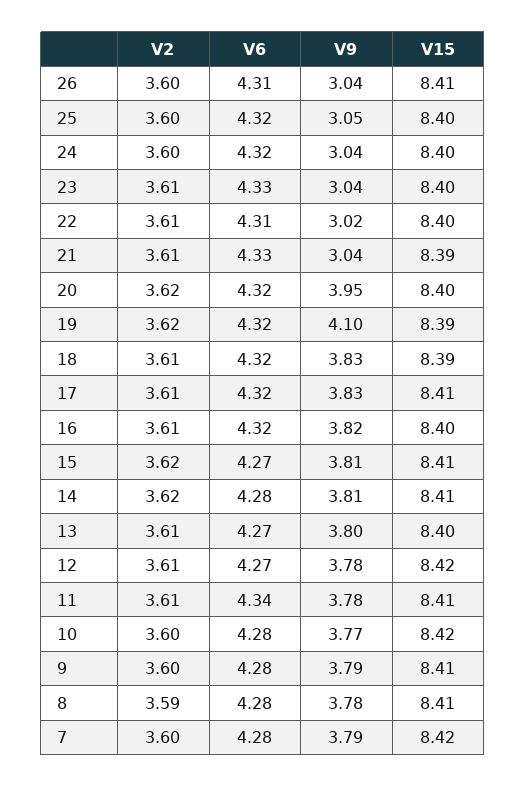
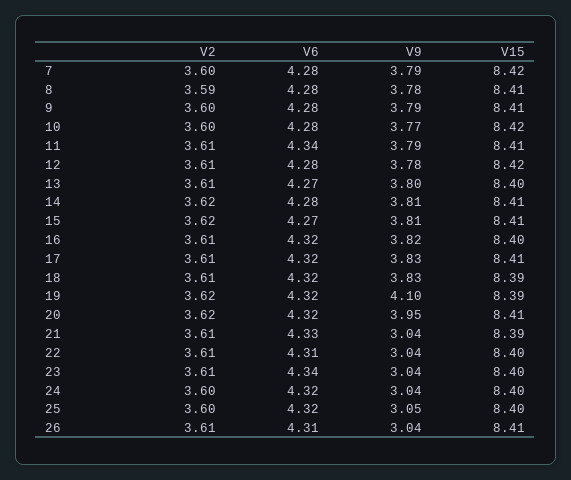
  {
    "V2": {
-     "26": 3.6,
+     "26": 3.61,
      "25": 3.6,
      "24": 3.6,
      "23": 3.61,
      "22": 3.61,
      "21": 3.61,
      "20": 3.62,
      "19": 3.62,
      "18": 3.61,
      "17": 3.61,
      "16": 3.61,
      "15": 3.62,
      "14": 3.62,
      "13": 3.61,
      "12": 3.61,
      "11": 3.61,
      "10": 3.6,
      "9": 3.6,
      "8": 3.59,
      "7": 3.6
    },
    "V6": {
      "26": 4.31,
      "25": 4.32,
      "24": 4.32,
-     "23": 4.33,
+     "23": 4.34,
      "22": 4.31,
      "21": 4.33,
      "20": 4.32,
      "19": 4.32,
      "18": 4.32,
      "17": 4.32,
      "16": 4.32,
      "15": 4.27,
      "14": 4.28,
      "13": 4.27,
-     "12": 4.27,
+     "12": 4.28,
      "11": 4.34,
      "10": 4.28,
      "9": 4.28,
      "8": 4.28,
      "7": 4.28
    },
    "V9": {
      "26": 3.04,
      "25": 3.05,
      "24": 3.04,
      "23": 3.04,
-     "22": 3.02,
+     "22": 3.04,
      "21": 3.04,
      "20": 3.95,
      "19": 4.1,
      "18": 3.83,
      "17": 3.83,
      "16": 3.82,
      "15": 3.81,
      "14": 3.81,
      "13": 3.8,
      "12": 3.78,
-     "11": 3.78,
+     "11": 3.79,
      "10": 3.77,
      "9": 3.79,
      "8": 3.78,
      "7": 3.79
    },
    "V15": {
      "26": 8.41,
      "25": 8.4,
      "24": 8.4,
      "23": 8.4,
      "22": 8.4,
      "21": 8.39,
-     "20": 8.4,
+     "20": 8.41,
      "19": 8.39,
      "18": 8.39,
      "17": 8.41,
      "16": 8.4,
      "15": 8.41,
      "14": 8.41,
      "13": 8.4,
      "12": 8.42,
      "11": 8.41,
      "10": 8.42,
      "9": 8.41,
      "8": 8.41,
      "7": 8.42
    }
  }

